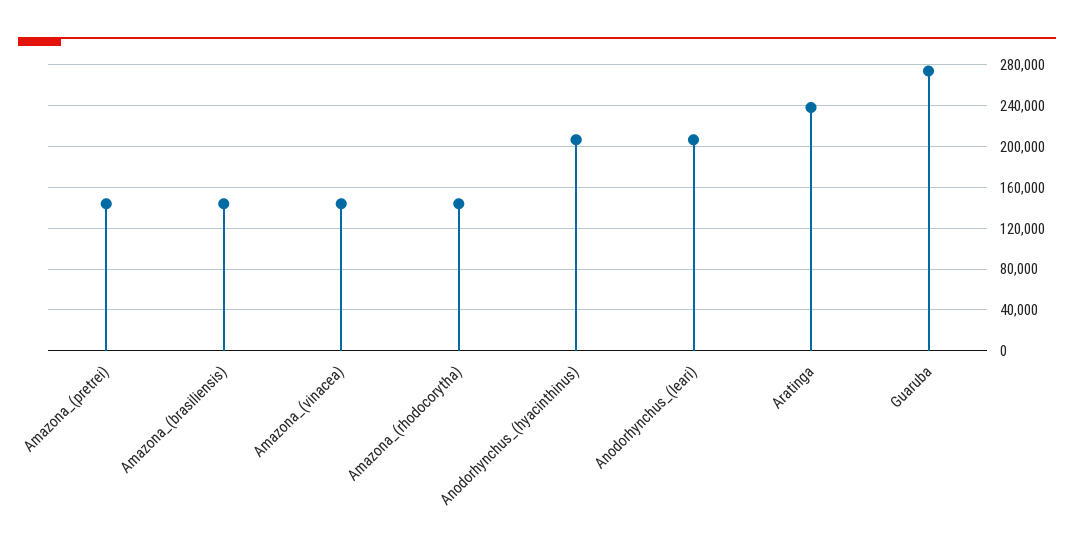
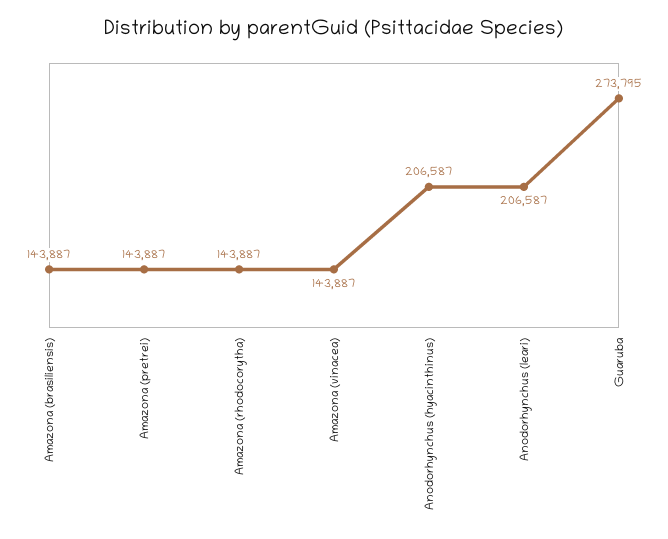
  {
    "Amazona_(pretrei)": 143887,
    "Amazona_(brasiliensis)": 143887,
    "Amazona_(vinacea)": 143887,
    "Amazona_(rhodocorytha)": 143887,
    "Anodorhynchus_(hyacinthinus)": 206587,
    "Anodorhynchus_(leari)": 206587,
-   "Aratinga": 240000,
    "Guaruba": 273795
  }

